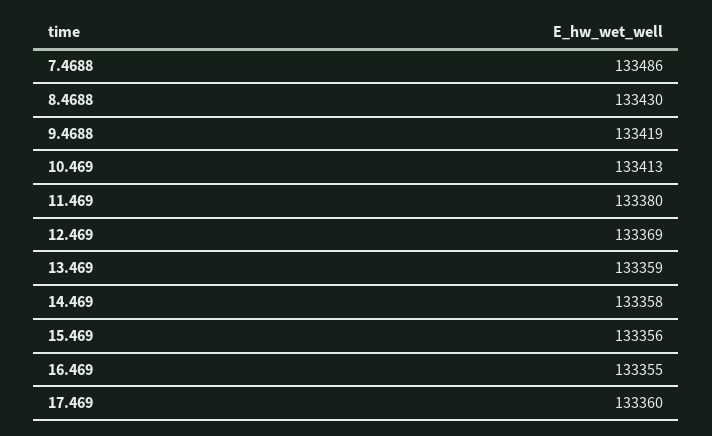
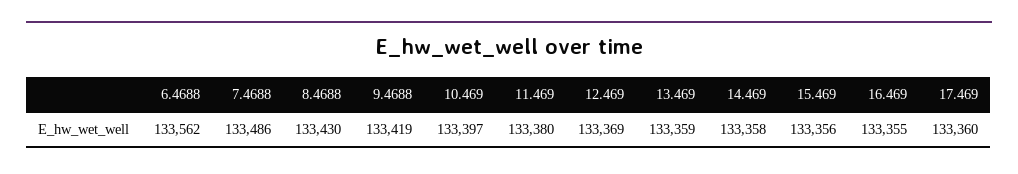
  {
    "7.4688": 133486,
    "8.4688": 133430,
    "9.4688": 133419,
-   "10.469": 133413,
+   "10.469": 133397,
    "11.469": 133380,
    "12.469": 133369,
    "13.469": 133359,
    "14.469": 133358,
    "15.469": 133356,
    "16.469": 133355,
-   "17.469": 133360
+   "17.469": 133360,
+   "6.4688": 133562
  }

